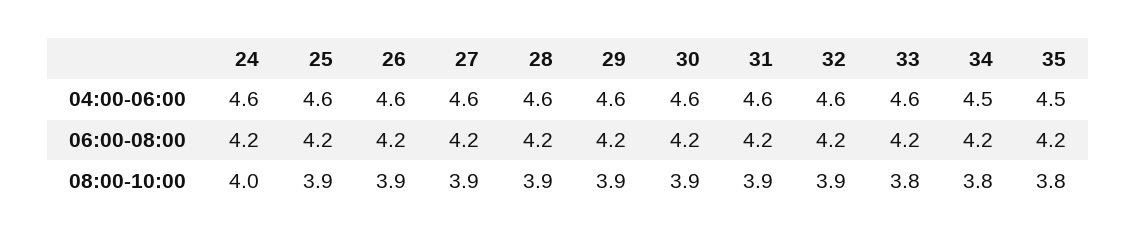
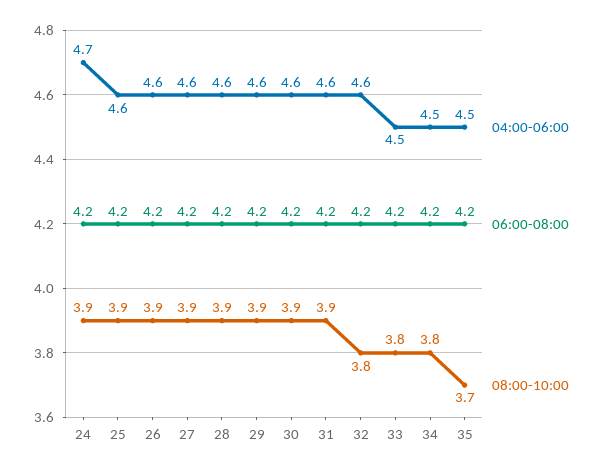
  {
    "04:00-06:00": {
-     "24": 4.6,
+     "24": 4.7,
      "25": 4.6,
      "26": 4.6,
      "27": 4.6,
      "28": 4.6,
      "29": 4.6,
      "30": 4.6,
      "31": 4.6,
      "32": 4.6,
-     "33": 4.6,
+     "33": 4.5,
      "34": 4.5,
      "35": 4.5
    },
    "06:00-08:00": {
      "24": 4.2,
      "25": 4.2,
      "26": 4.2,
      "27": 4.2,
      "28": 4.2,
      "29": 4.2,
      "30": 4.2,
      "31": 4.2,
      "32": 4.2,
      "33": 4.2,
      "34": 4.2,
      "35": 4.2
    },
    "08:00-10:00": {
-     "24": 4,
+     "24": 3.9,
      "25": 3.9,
      "26": 3.9,
      "27": 3.9,
      "28": 3.9,
      "29": 3.9,
      "30": 3.9,
      "31": 3.9,
-     "32": 3.9,
+     "32": 3.8,
      "33": 3.8,
      "34": 3.8,
-     "35": 3.8
+     "35": 3.7
    }
  }

